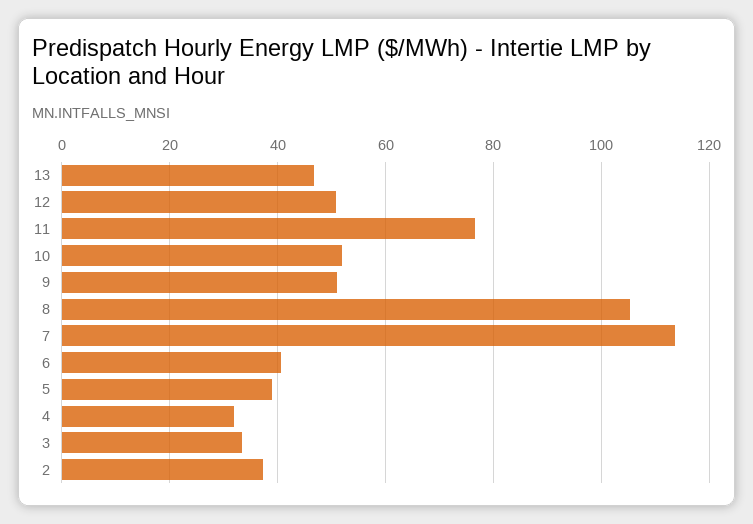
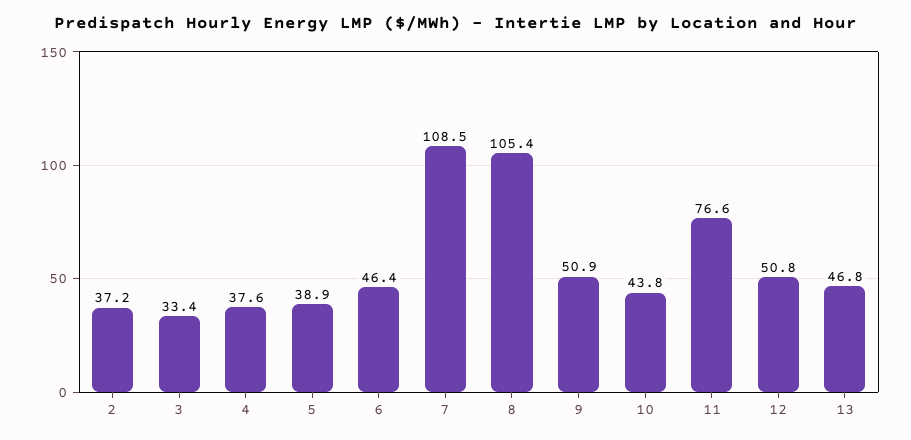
  {
    "13": 46.8,
    "12": 50.8,
    "11": 76.6,
-   "10": 52,
+   "10": 43.8,
    "9": 50.9,
    "8": 105.4,
-   "7": 114,
+   "7": 108.5,
-   "6": 40,
+   "6": 46.4,
    "5": 38.9,
-   "4": 32,
+   "4": 37.6,
    "3": 33.4,
    "2": 37.2
  }

